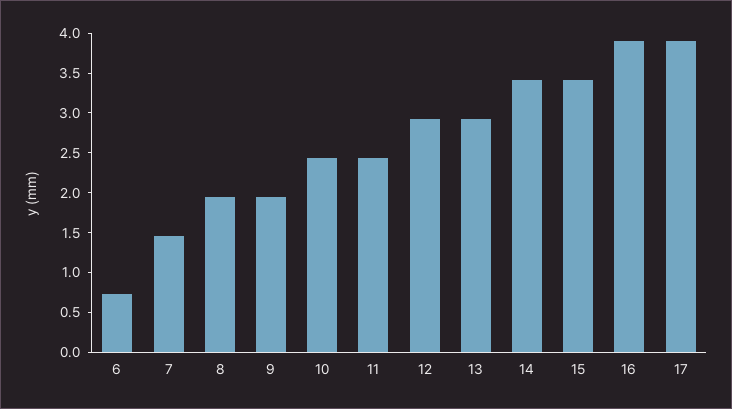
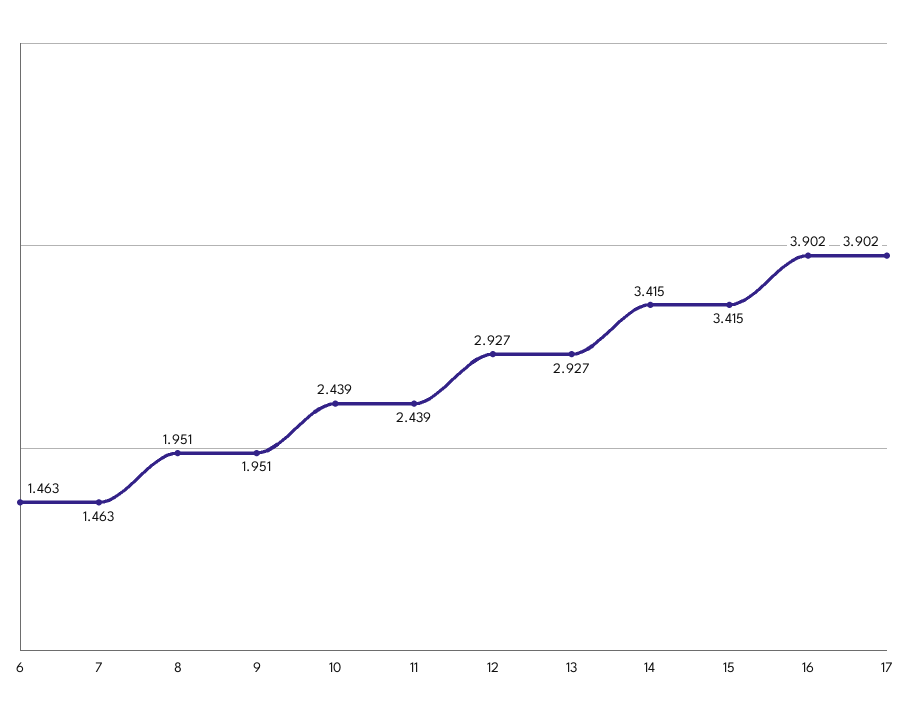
  {
-   "6": 0.75,
+   "6": 1.463,
    "7": 1.463,
    "8": 1.951,
    "9": 1.951,
    "10": 2.439,
    "11": 2.439,
    "12": 2.927,
    "13": 2.927,
    "14": 3.415,
    "15": 3.415,
    "16": 3.902,
    "17": 3.902
  }

